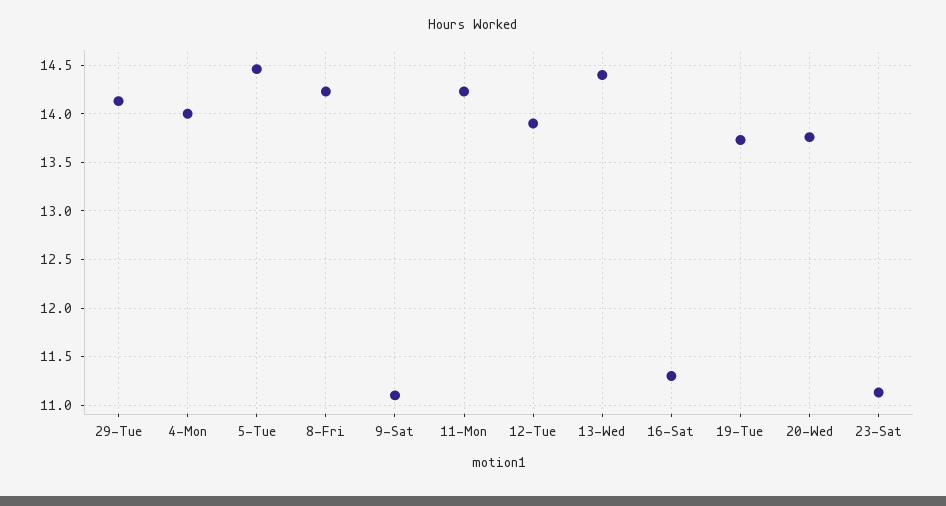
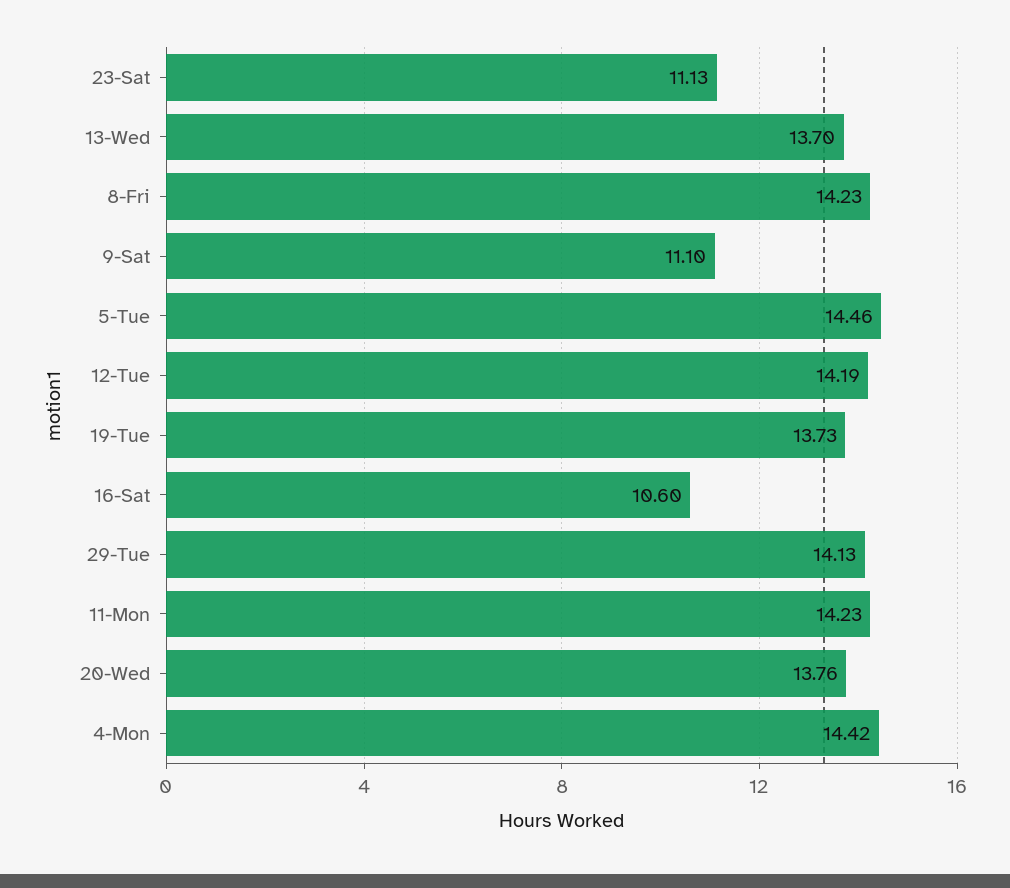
  {
    "29-Tue": 14.13,
-   "4-Mon": 14,
+   "4-Mon": 14.42,
    "5-Tue": 14.46,
    "8-Fri": 14.23,
    "9-Sat": 11.1,
    "11-Mon": 14.23,
-   "12-Tue": 13.9,
+   "12-Tue": 14.19,
-   "13-Wed": 14.4,
+   "13-Wed": 13.7,
-   "16-Sat": 11.3,
+   "16-Sat": 10.6,
    "19-Tue": 13.73,
    "20-Wed": 13.76,
    "23-Sat": 11.13
  }

